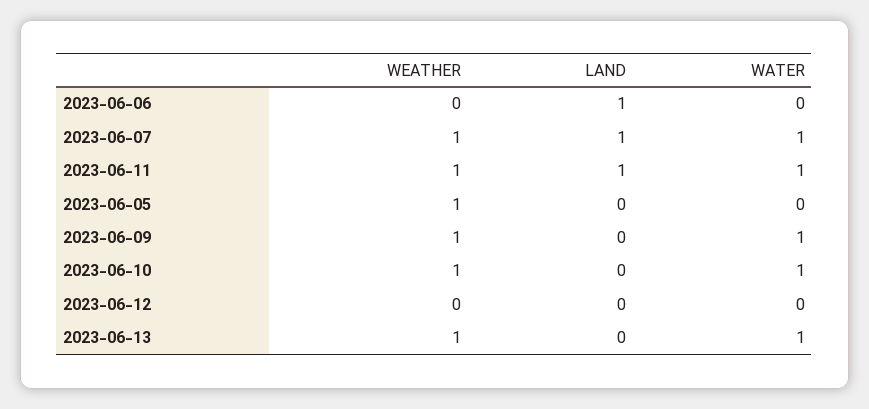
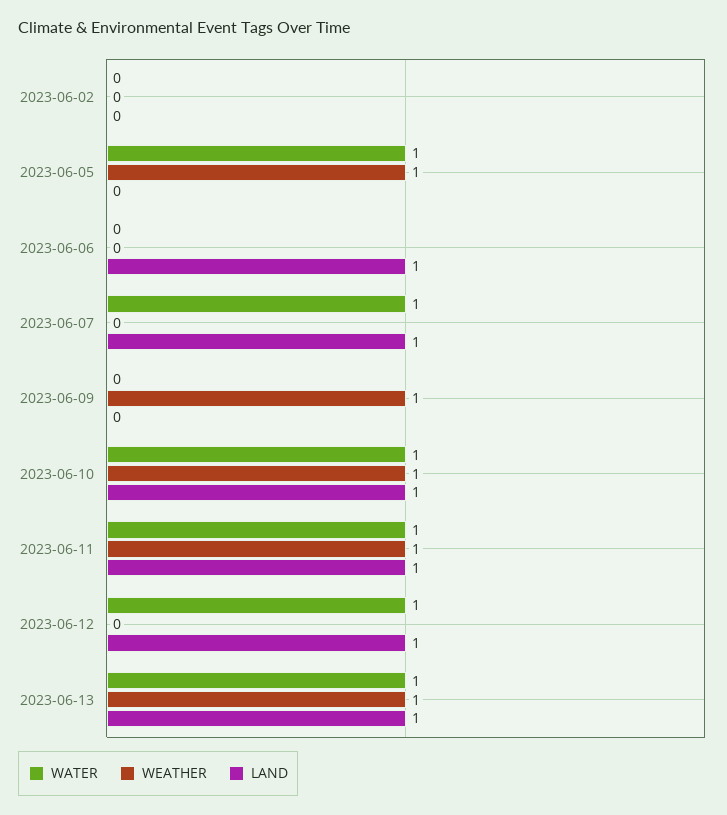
  {
    "WEATHER": {
      "2023-06-06": 0,
-     "2023-06-07": 1,
+     "2023-06-07": 0,
      "2023-06-11": 1,
      "2023-06-05": 1,
      "2023-06-09": 1,
      "2023-06-10": 1,
      "2023-06-12": 0,
-     "2023-06-13": 1
+     "2023-06-13": 1,
+     "2023-06-02": 0
    },
    "LAND": {
      "2023-06-06": 1,
      "2023-06-07": 1,
      "2023-06-11": 1,
      "2023-06-05": 0,
      "2023-06-09": 0,
-     "2023-06-10": 0,
+     "2023-06-10": 1,
-     "2023-06-12": 0,
+     "2023-06-12": 1,
-     "2023-06-13": 0
+     "2023-06-13": 1,
+     "2023-06-02": 0
    },
    "WATER": {
      "2023-06-06": 0,
      "2023-06-07": 1,
      "2023-06-11": 1,
-     "2023-06-05": 0,
+     "2023-06-05": 1,
-     "2023-06-09": 1,
+     "2023-06-09": 0,
      "2023-06-10": 1,
-     "2023-06-12": 0,
+     "2023-06-12": 1,
-     "2023-06-13": 1
+     "2023-06-13": 1,
+     "2023-06-02": 0
    }
  }

